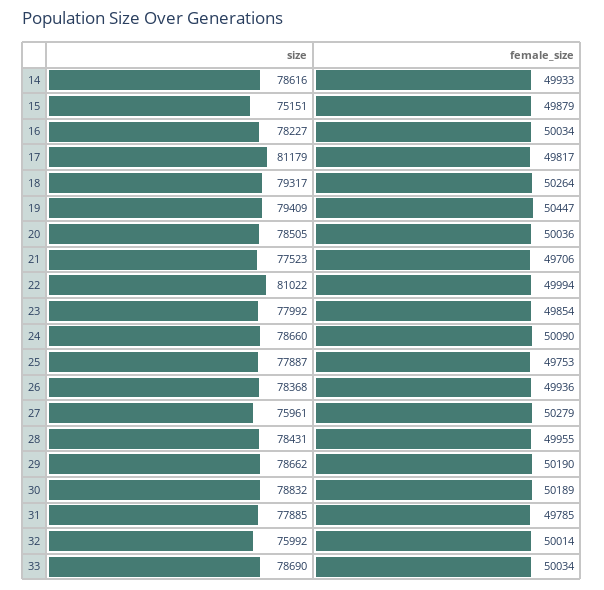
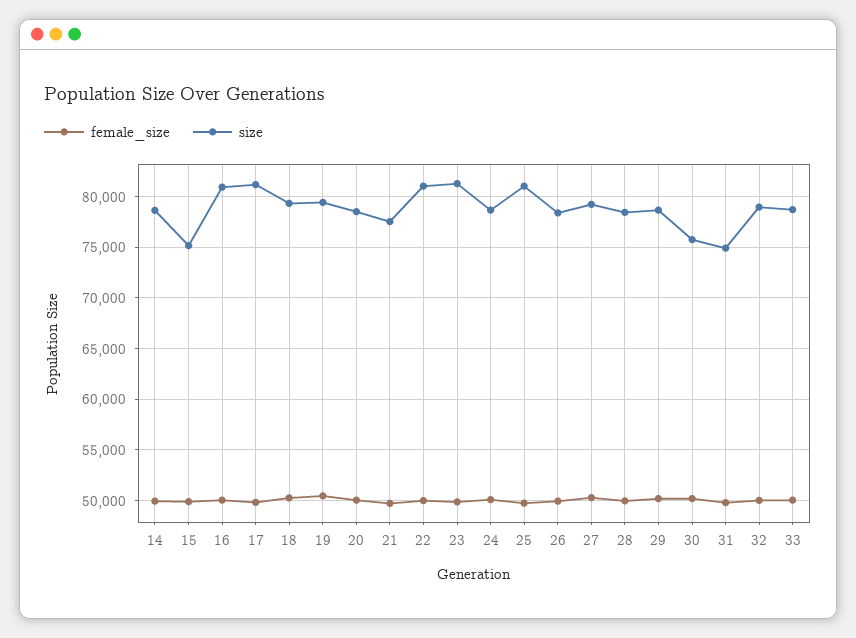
  {
    "size": {
      "14": 78616,
      "15": 75151,
-     "16": 78227,
+     "16": 81000,
      "17": 81179,
      "18": 79317,
      "19": 79409,
      "20": 78505,
      "21": 77523,
      "22": 81022,
-     "23": 77992,
+     "23": 81000,
      "24": 78660,
-     "25": 77887,
+     "25": 81000,
      "26": 78368,
-     "27": 75961,
+     "27": 79000,
      "28": 78431,
      "29": 78662,
-     "30": 78832,
+     "30": 76000,
-     "31": 77885,
+     "31": 75000,
-     "32": 75992,
+     "32": 79000,
      "33": 78690
    },
    "female_size": {
      "14": 49933,
      "15": 49879,
      "16": 50034,
      "17": 49817,
      "18": 50264,
      "19": 50447,
      "20": 50036,
      "21": 49706,
      "22": 49994,
      "23": 49854,
      "24": 50090,
      "25": 49753,
      "26": 49936,
      "27": 50279,
      "28": 49955,
      "29": 50190,
      "30": 50189,
      "31": 49785,
      "32": 50014,
      "33": 50034
    }
  }

